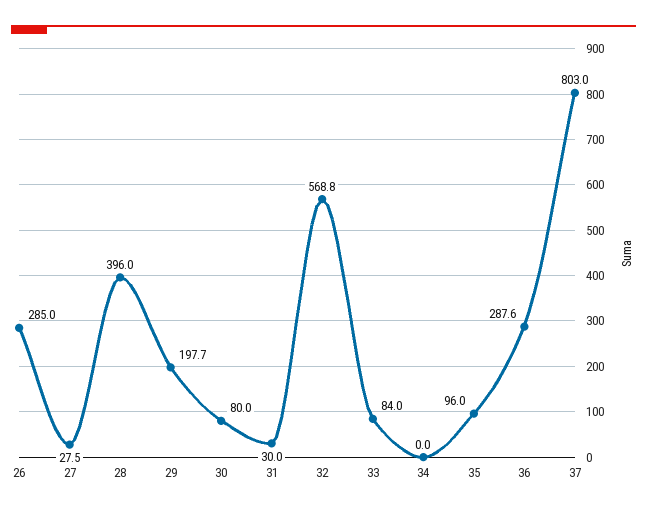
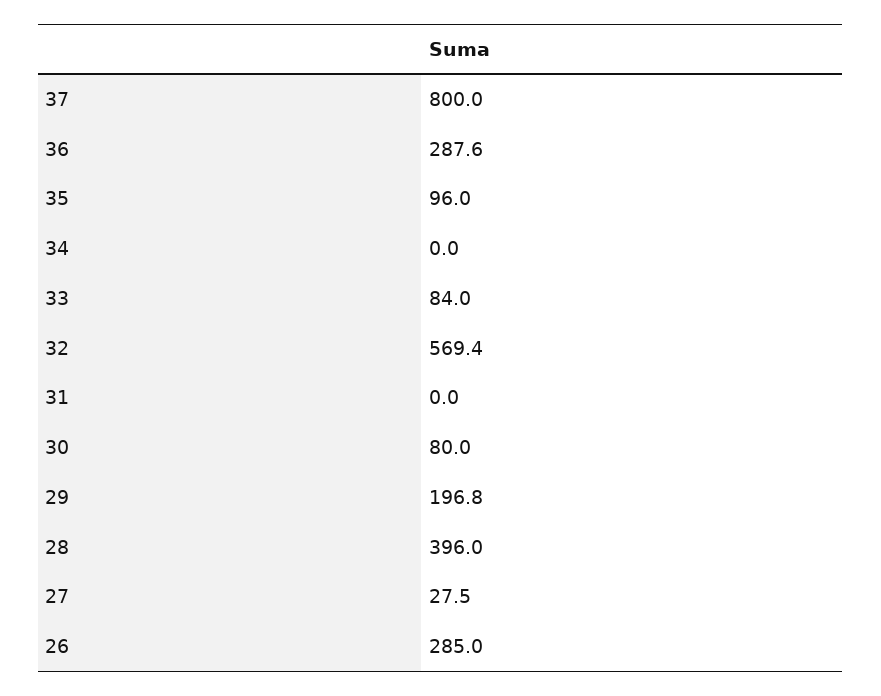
  {
    "26": 285,
    "27": 27.5,
    "28": 396,
-   "29": 197.7,
+   "29": 196.8,
    "30": 80,
-   "31": 30,
+   "31": 0,
-   "32": 568.8,
+   "32": 569.4,
    "33": 84,
    "34": 0,
    "35": 96,
    "36": 287.6,
-   "37": 803
+   "37": 800
  }

